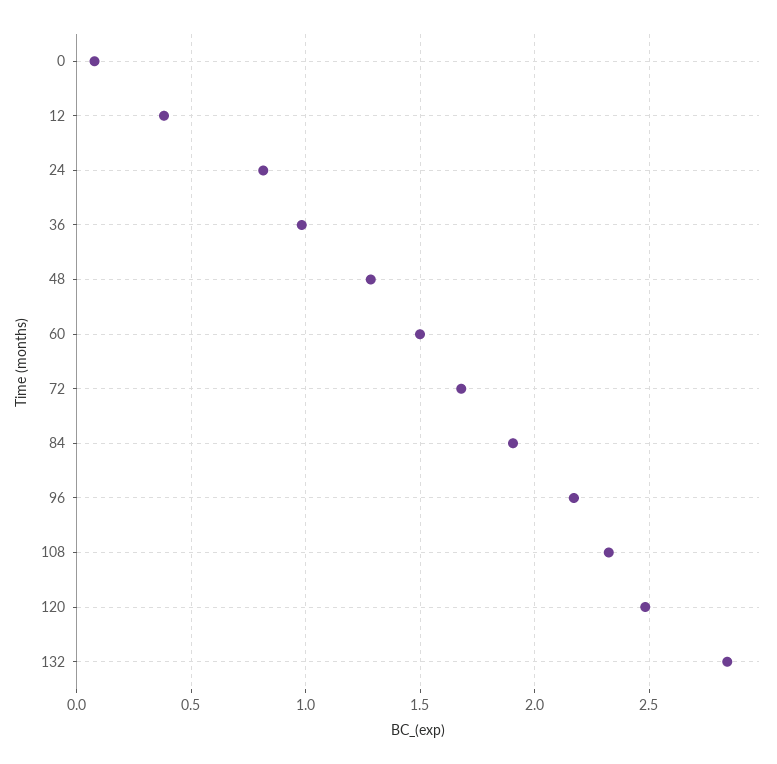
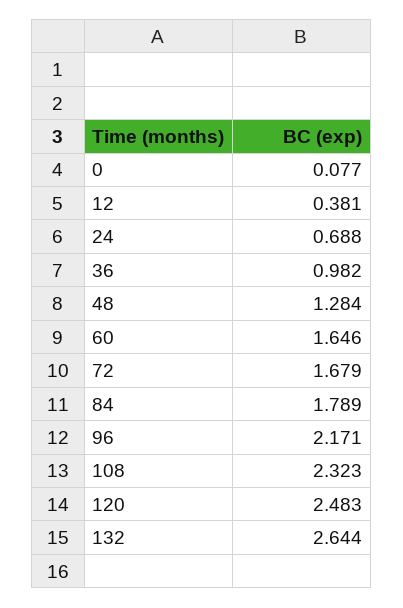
  {
    "0": 0.077,
    "12": 0.381,
-   "24": 0.8,
+   "24": 0.688,
    "36": 0.982,
    "48": 1.284,
-   "60": 1.5,
+   "60": 1.646,
    "72": 1.679,
-   "84": 1.9,
+   "84": 1.789,
    "96": 2.171,
    "108": 2.323,
    "120": 2.483,
-   "132": 2.85
+   "132": 2.644
  }

